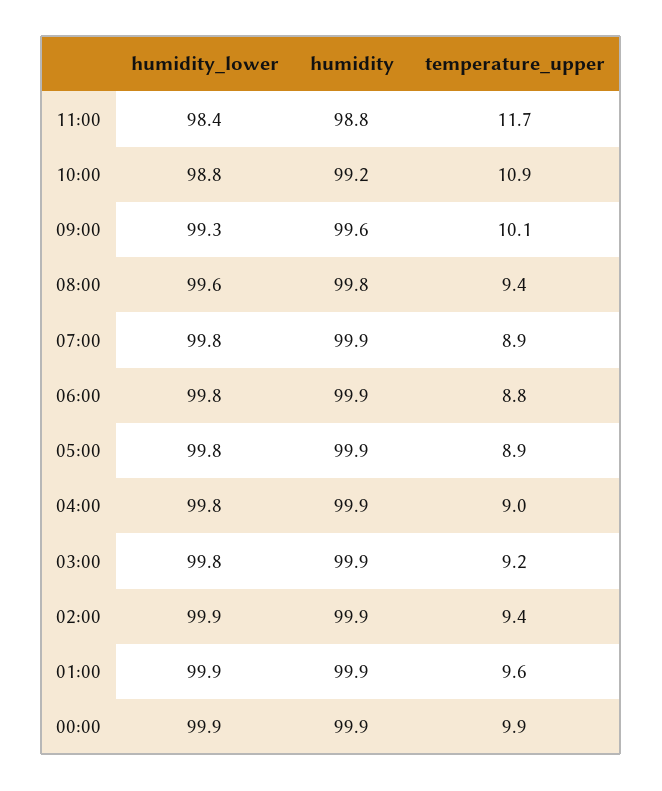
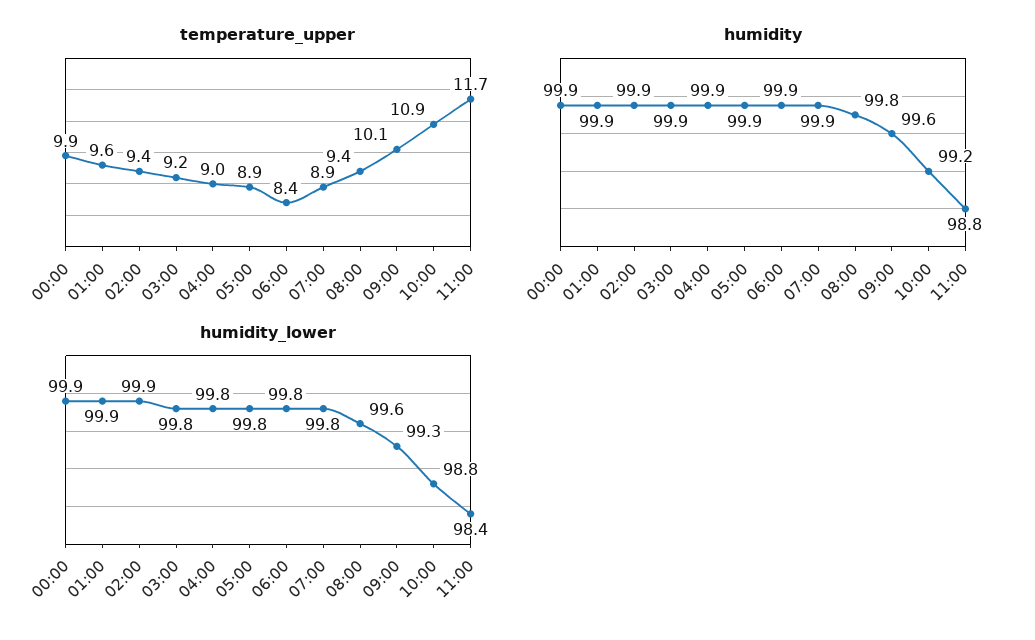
  {
    "humidity_lower": {
      "11:00": 98.4,
      "10:00": 98.8,
      "09:00": 99.3,
      "08:00": 99.6,
      "07:00": 99.8,
      "06:00": 99.8,
      "05:00": 99.8,
      "04:00": 99.8,
      "03:00": 99.8,
      "02:00": 99.9,
      "01:00": 99.9,
      "00:00": 99.9
    },
    "humidity": {
      "11:00": 98.8,
      "10:00": 99.2,
      "09:00": 99.6,
      "08:00": 99.8,
      "07:00": 99.9,
      "06:00": 99.9,
      "05:00": 99.9,
      "04:00": 99.9,
      "03:00": 99.9,
      "02:00": 99.9,
      "01:00": 99.9,
      "00:00": 99.9
    },
    "temperature_upper": {
      "11:00": 11.7,
      "10:00": 10.9,
      "09:00": 10.1,
      "08:00": 9.4,
      "07:00": 8.9,
-     "06:00": 8.8,
+     "06:00": 8.4,
      "05:00": 8.9,
      "04:00": 9,
      "03:00": 9.2,
      "02:00": 9.4,
      "01:00": 9.6,
      "00:00": 9.9
    }
  }

